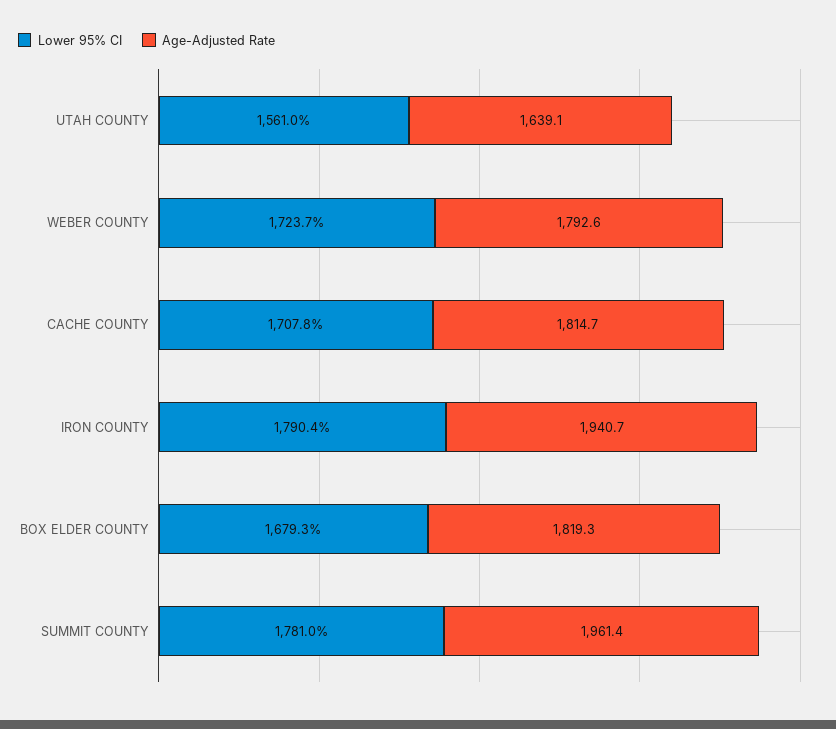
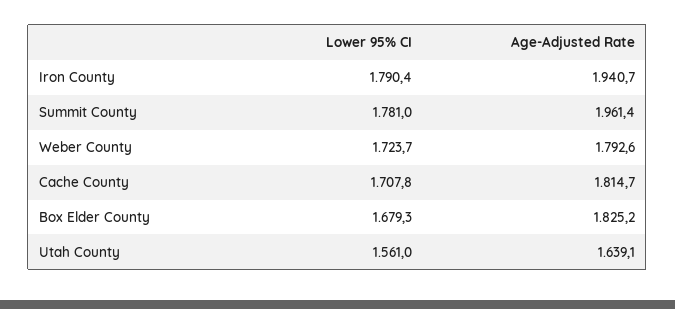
  {
    "Lower 95% CI": {
      "UTAH COUNTY": 1561,
      "WEBER COUNTY": 1723.7,
      "CACHE COUNTY": 1707.8,
      "IRON COUNTY": 1790.4,
      "BOX ELDER COUNTY": 1679.3,
      "SUMMIT COUNTY": 1781
    },
    "Age-Adjusted Rate": {
      "UTAH COUNTY": 1639.1,
      "WEBER COUNTY": 1792.6,
      "CACHE COUNTY": 1814.7,
      "IRON COUNTY": 1940.7,
-     "BOX ELDER COUNTY": 1819.3,
+     "BOX ELDER COUNTY": 1825.2,
      "SUMMIT COUNTY": 1961.4
    }
  }

